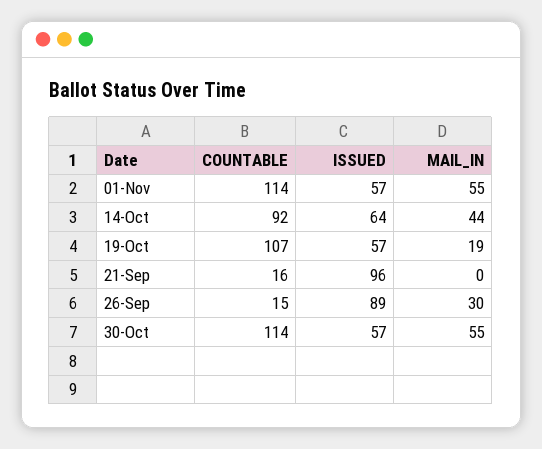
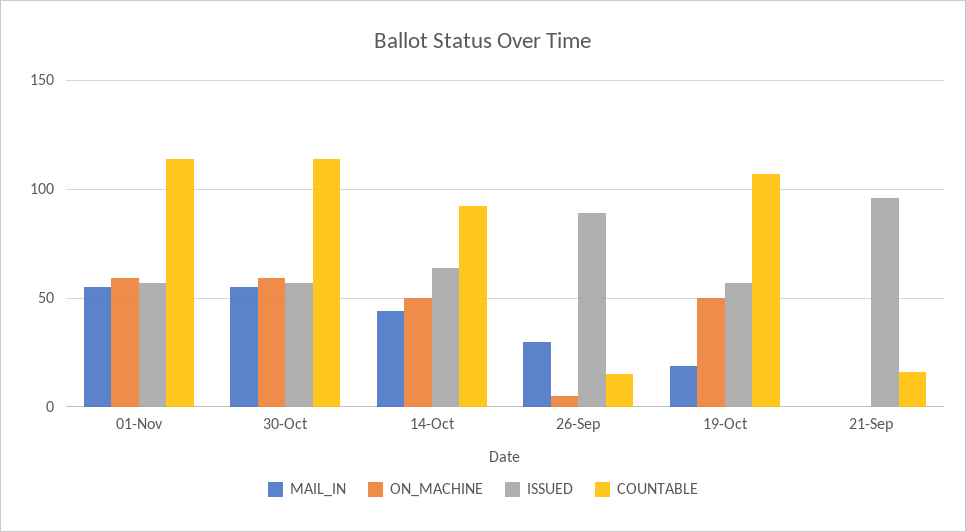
  {
    "COUNTABLE": {
      "01-Nov": 114,
      "14-Oct": 92,
      "19-Oct": 107,
      "21-Sep": 16,
      "26-Sep": 15,
      "30-Oct": 114
    },
    "ISSUED": {
      "01-Nov": 57,
      "14-Oct": 64,
      "19-Oct": 57,
      "21-Sep": 96,
      "26-Sep": 89,
      "30-Oct": 57
    },
    "MAIL_IN": {
      "01-Nov": 55,
      "14-Oct": 44,
      "19-Oct": 19,
      "21-Sep": 0,
      "26-Sep": 30,
      "30-Oct": 55
-   }
+   },
+   "ON_MACHINE": {
+     "01-Nov": 60,
+     "30-Oct": 60,
+     "14-Oct": 50,
+     "26-Sep": 5,
+     "19-Oct": 50,
+     "21-Sep": 0
+   }
  }

